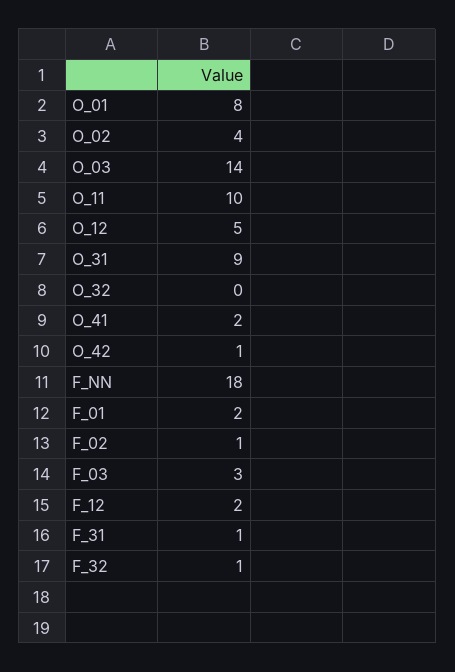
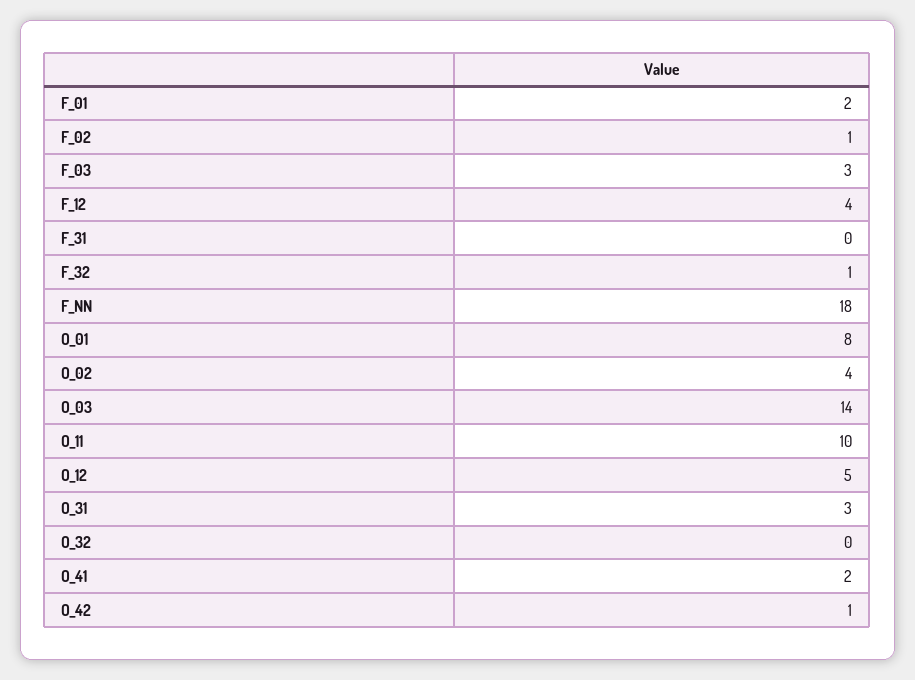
  {
    "O_01": 8,
    "O_02": 4,
    "O_03": 14,
    "O_11": 10,
    "O_12": 5,
-   "O_31": 9,
+   "O_31": 3,
    "O_32": 0,
    "O_41": 2,
    "O_42": 1,
    "F_NN": 18,
    "F_01": 2,
    "F_02": 1,
    "F_03": 3,
-   "F_12": 2,
+   "F_12": 4,
-   "F_31": 1,
+   "F_31": 0,
    "F_32": 1
  }

